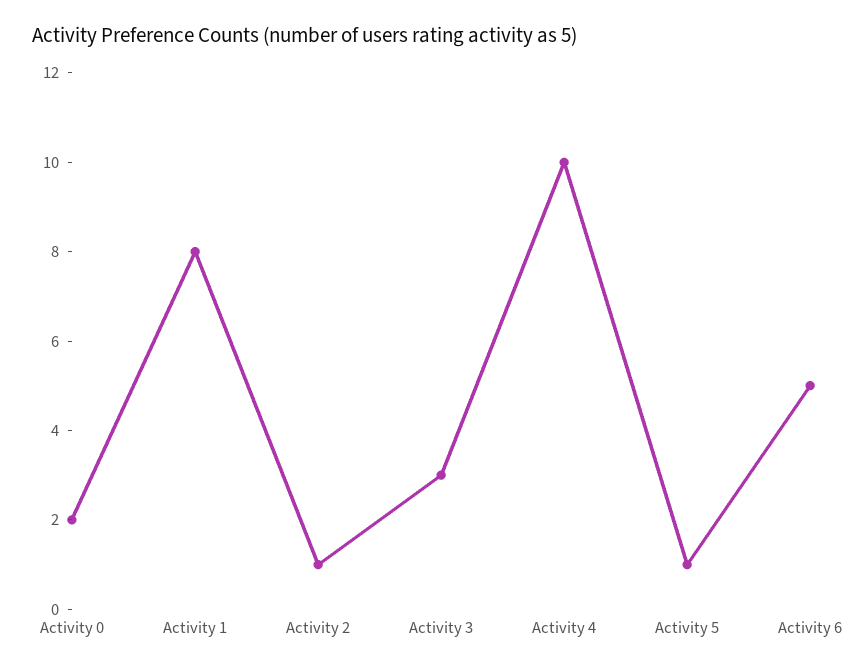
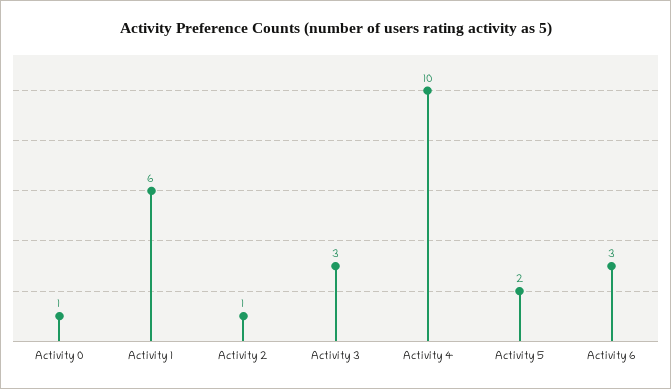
  {
-   "Activity 0": 2,
+   "Activity 0": 1,
-   "Activity 1": 8,
+   "Activity 1": 6,
    "Activity 2": 1,
    "Activity 3": 3,
    "Activity 4": 10,
-   "Activity 5": 1,
+   "Activity 5": 2,
-   "Activity 6": 5
+   "Activity 6": 3
  }

